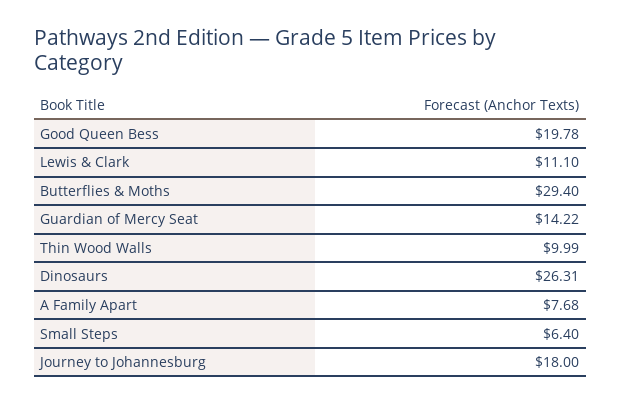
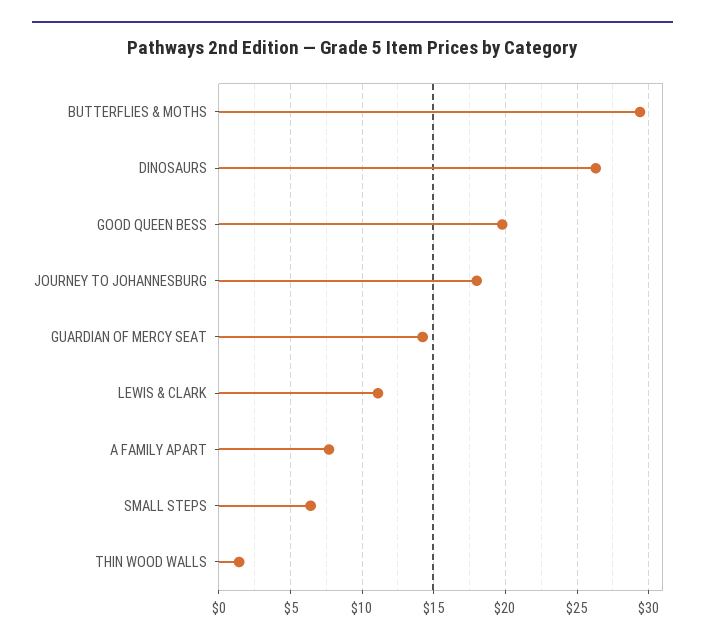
  {
    "Good Queen Bess": 19.78,
    "Lewis & Clark": 11.1,
    "Butterflies & Moths": 29.4,
    "Guardian of Mercy Seat": 14.22,
-   "Thin Wood Walls": 9.99,
+   "Thin Wood Walls": 1.5,
    "Dinosaurs": 26.31,
    "A Family Apart": 7.68,
    "Small Steps": 6.4,
    "Journey to Johannesburg": 18
  }

